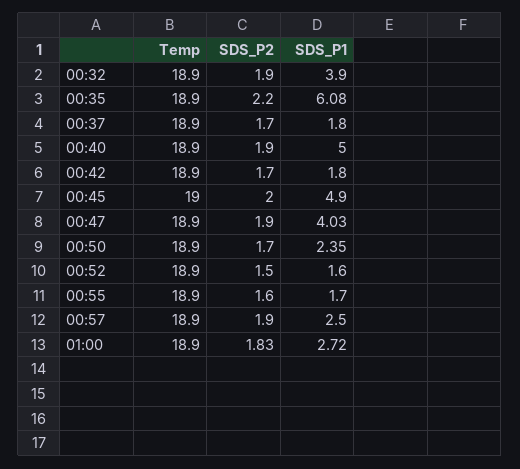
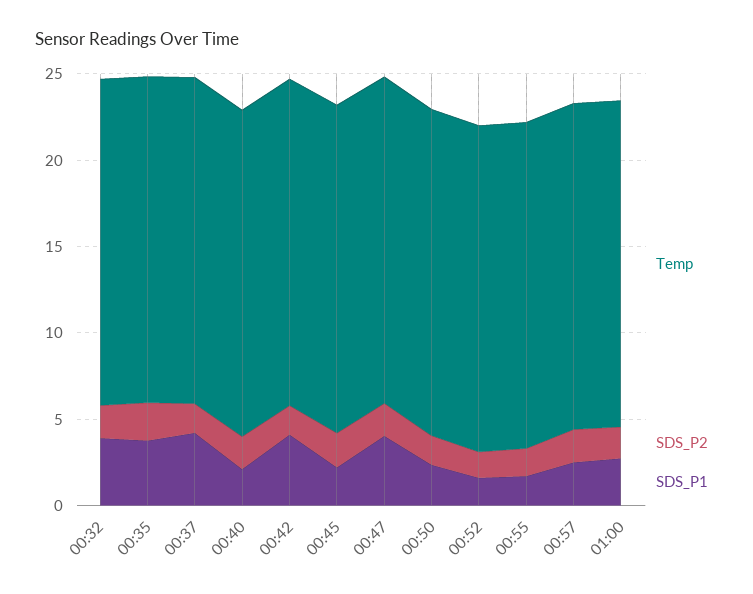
  {
    "Temp": {
      "00:32": 18.9,
      "00:35": 18.9,
      "00:37": 18.9,
      "00:40": 18.9,
      "00:42": 18.9,
      "00:45": 19,
      "00:47": 18.9,
      "00:50": 18.9,
      "00:52": 18.9,
      "00:55": 18.9,
      "00:57": 18.9,
      "01:00": 18.9
    },
    "SDS_P2": {
      "00:32": 1.9,
      "00:35": 2.2,
      "00:37": 1.7,
      "00:40": 1.9,
      "00:42": 1.7,
      "00:45": 2,
      "00:47": 1.9,
      "00:50": 1.7,
      "00:52": 1.5,
      "00:55": 1.6,
      "00:57": 1.9,
      "01:00": 1.83
    },
    "SDS_P1": {
      "00:32": 3.9,
-     "00:35": 6.08,
+     "00:35": 4,
-     "00:37": 1.8,
+     "00:37": 4,
-     "00:40": 5,
+     "00:40": 2,
-     "00:42": 1.8,
+     "00:42": 4,
-     "00:45": 4.9,
+     "00:45": 2,
      "00:47": 4.03,
      "00:50": 2.35,
      "00:52": 1.6,
      "00:55": 1.7,
      "00:57": 2.5,
      "01:00": 2.72
    }
  }

